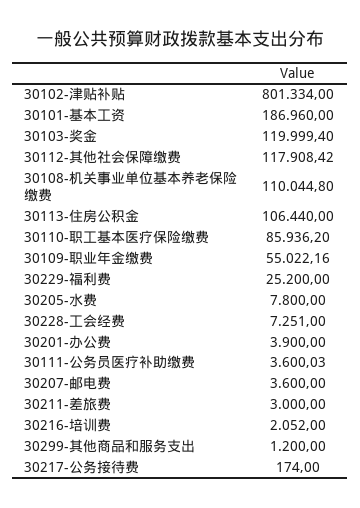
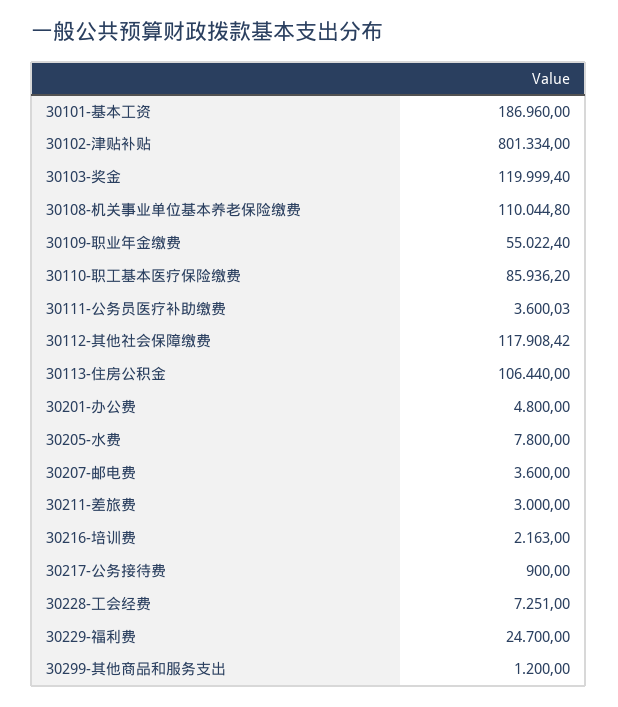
  {
    "30102-津贴补贴": 801334,
    "30101-基本工资": 186960,
    "30103-奖金": 119999.4,
    "30112-其他社会保障缴费": 117908.42,
    "30108-机关事业单位基本养老保险缴费": 110044.8,
    "30113-住房公积金": 106440,
    "30110-职工基本医疗保险缴费": 85936.2,
-   "30109-职业年金缴费": 55022.16,
+   "30109-职业年金缴费": 55022.4,
-   "30229-福利费": 25200,
+   "30229-福利费": 24700,
    "30205-水费": 7800,
    "30228-工会经费": 7251,
-   "30201-办公费": 3900,
+   "30201-办公费": 4800,
    "30111-公务员医疗补助缴费": 3600.03,
    "30207-邮电费": 3600,
    "30211-差旅费": 3000,
-   "30216-培训费": 2052,
+   "30216-培训费": 2163,
    "30299-其他商品和服务支出": 1200,
-   "30217-公务接待费": 174
+   "30217-公务接待费": 900
  }

